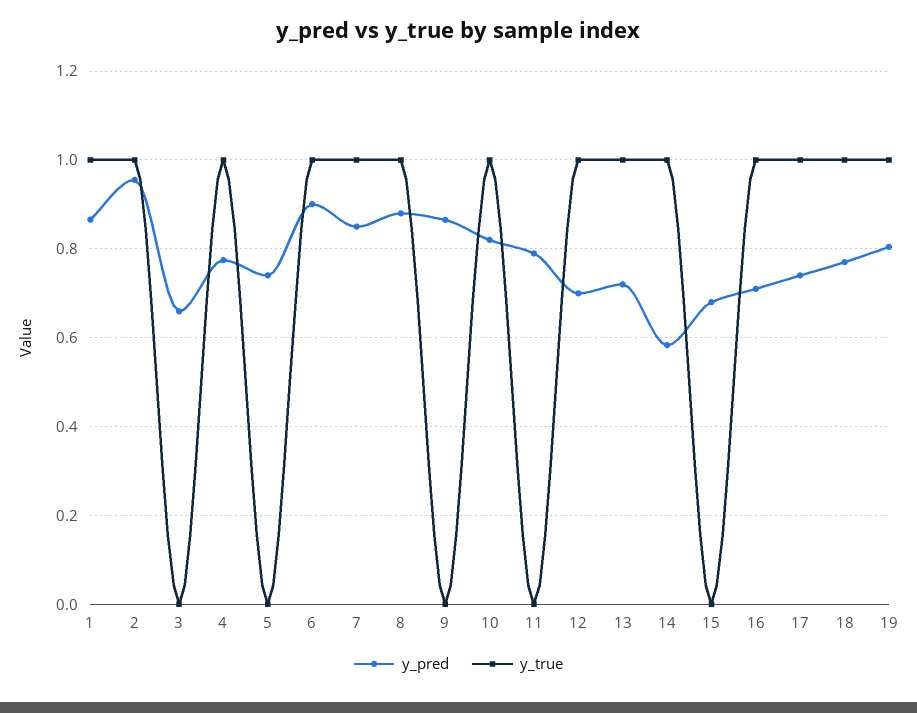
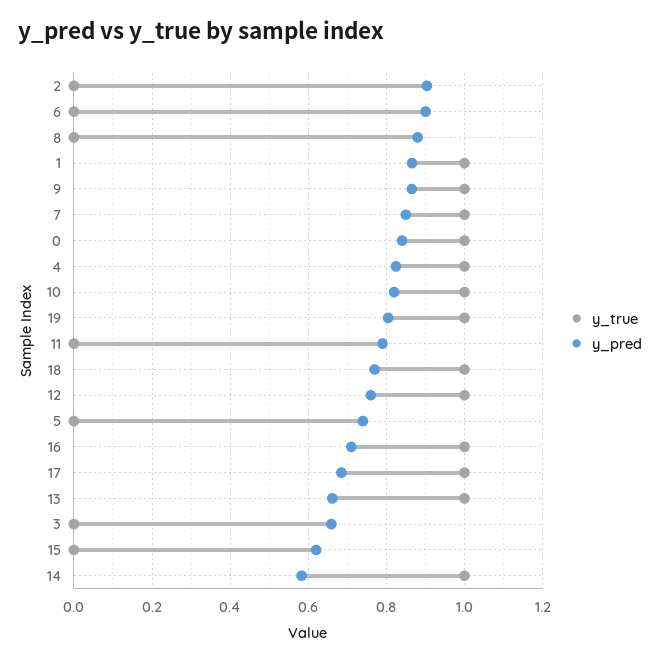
  {
    "y_pred": {
      "1": 0.86,
-     "2": 0.96,
+     "2": 0.9,
      "3": 0.66,
-     "4": 0.78,
+     "4": 0.82,
      "5": 0.74,
      "6": 0.9,
      "7": 0.86,
      "8": 0.88,
      "9": 0.86,
      "10": 0.82,
      "11": 0.8,
-     "12": 0.7,
+     "12": 0.76,
-     "13": 0.72,
+     "13": 0.66,
      "14": 0.58,
-     "15": 0.68,
+     "15": 0.62,
      "16": 0.72,
-     "17": 0.74,
+     "17": 0.68,
      "18": 0.78,
-     "19": 0.8
+     "19": 0.8,
+     "0": 0.84
    },
    "y_true": {
      "1": 1,
-     "2": 1,
+     "2": 0,
      "3": 0,
      "4": 1,
      "5": 0,
-     "6": 1,
+     "6": 0,
      "7": 1,
-     "8": 1,
+     "8": 0,
-     "9": 0,
+     "9": 1,
      "10": 1,
      "11": 0,
      "12": 1,
      "13": 1,
      "14": 1,
      "15": 0,
      "16": 1,
      "17": 1,
      "18": 1,
-     "19": 1
+     "19": 1,
+     "0": 1
    }
  }

